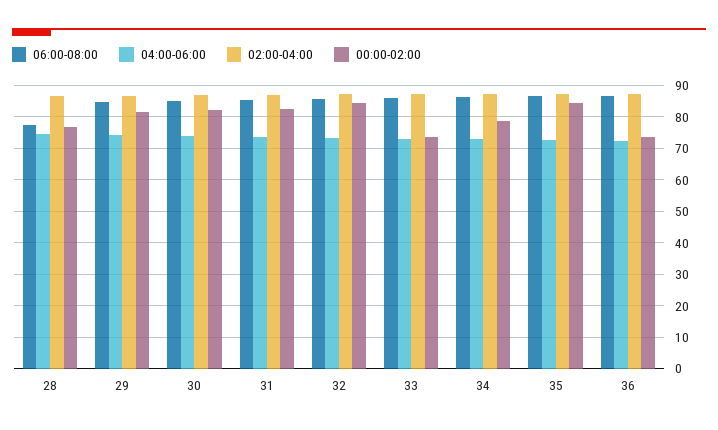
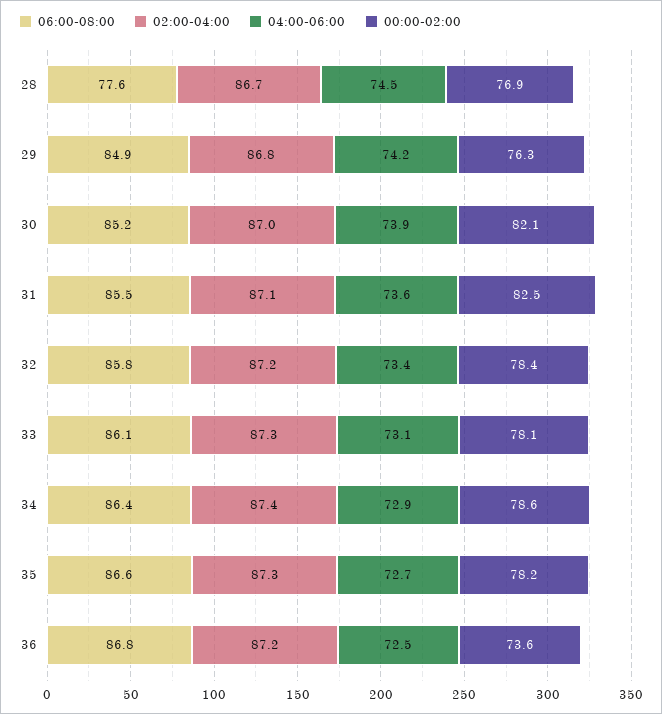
  {
    "06:00-08:00": {
      "28": 77.6,
      "29": 84.9,
      "30": 85.2,
      "31": 85.5,
      "32": 85.8,
      "33": 86.1,
      "34": 86.4,
      "35": 86.6,
      "36": 86.8
    },
    "04:00-06:00": {
      "28": 74.5,
      "29": 74.2,
      "30": 73.9,
      "31": 73.6,
      "32": 73.4,
      "33": 73.1,
      "34": 72.9,
      "35": 72.7,
      "36": 72.5
    },
    "02:00-04:00": {
      "28": 86.7,
      "29": 86.8,
      "30": 87,
      "31": 87.1,
      "32": 87.2,
      "33": 87.3,
      "34": 87.4,
      "35": 87.3,
      "36": 87.2
    },
    "00:00-02:00": {
      "28": 76.9,
-     "29": 82,
+     "29": 76.3,
      "30": 82.1,
      "31": 82.5,
-     "32": 84,
+     "32": 78.4,
-     "33": 74,
+     "33": 78.1,
      "34": 78.6,
-     "35": 84,
+     "35": 78.2,
      "36": 73.6
    }
  }

